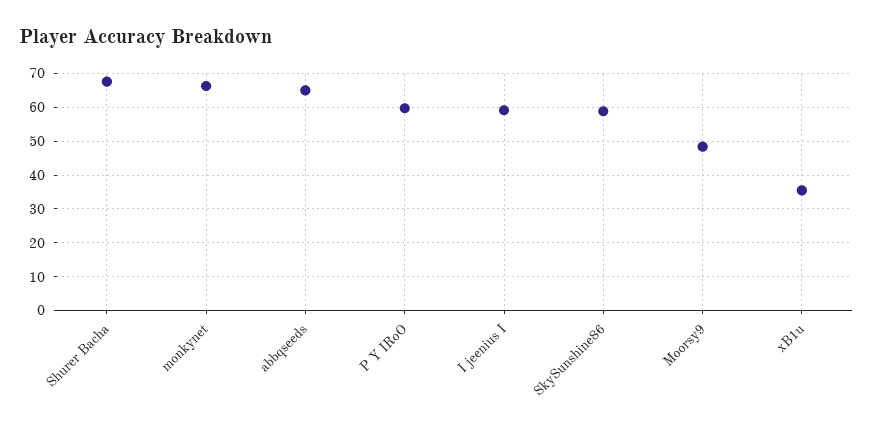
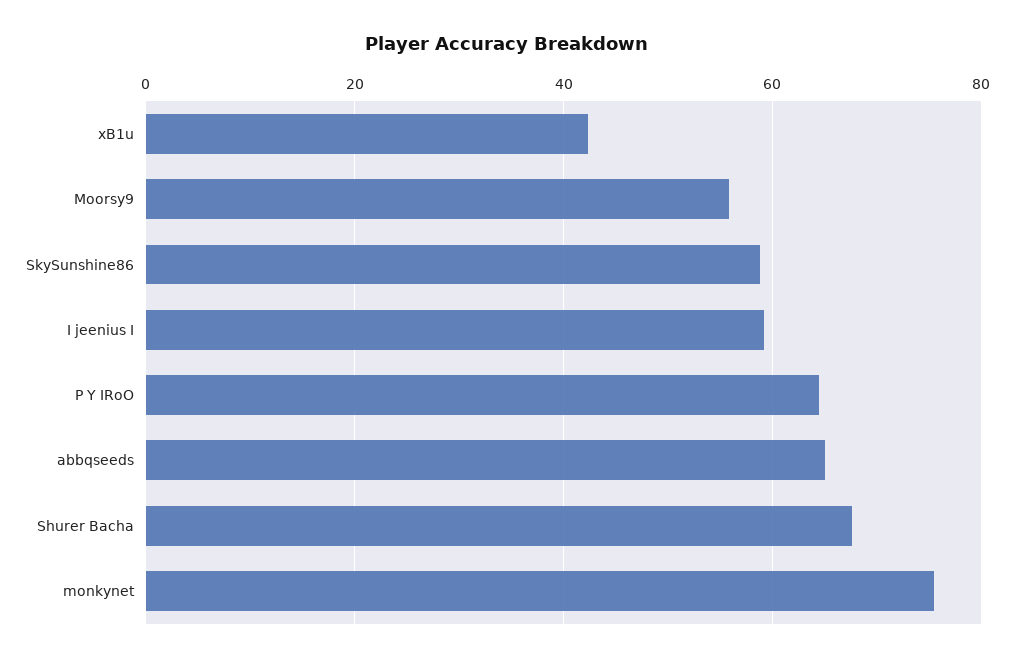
  {
    "Shurer Bacha": 68,
-   "monkynet": 66,
+   "monkynet": 76,
    "abbqseeds": 66,
-   "P Y IRoO": 60,
+   "P Y IRoO": 64,
    "I jeenius I": 60,
    "SkySunshine86": 58,
-   "Moorsy9": 48,
+   "Moorsy9": 56,
-   "xB1u": 36
+   "xB1u": 42
  }

